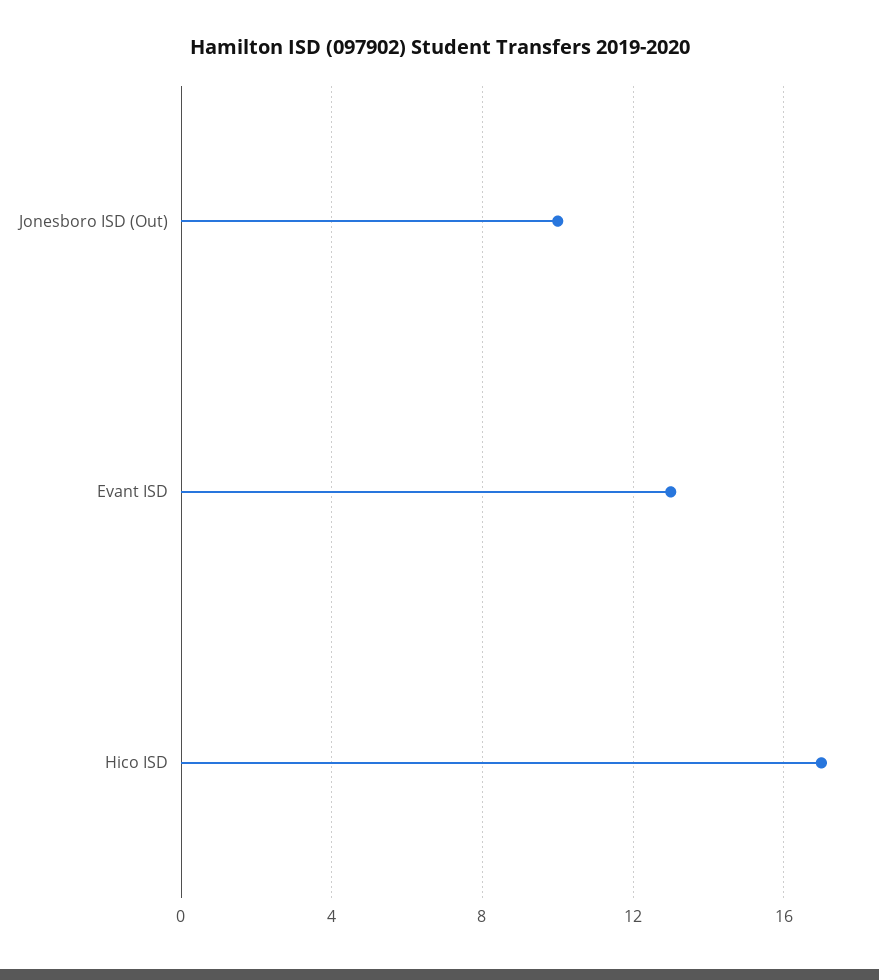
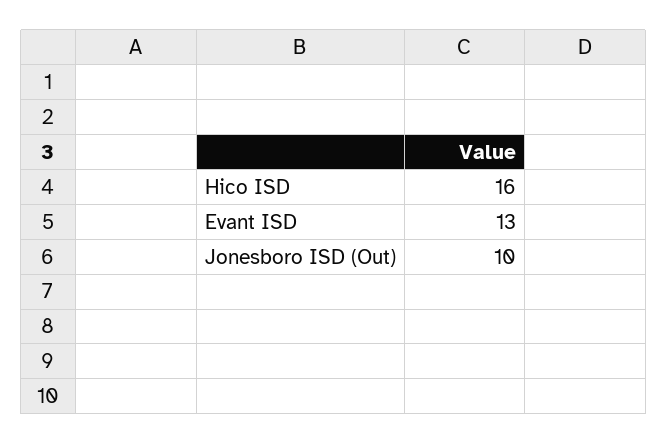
  {
    "Jonesboro ISD (Out)": 10,
    "Evant ISD": 13,
-   "Hico ISD": 17
+   "Hico ISD": 16
  }

